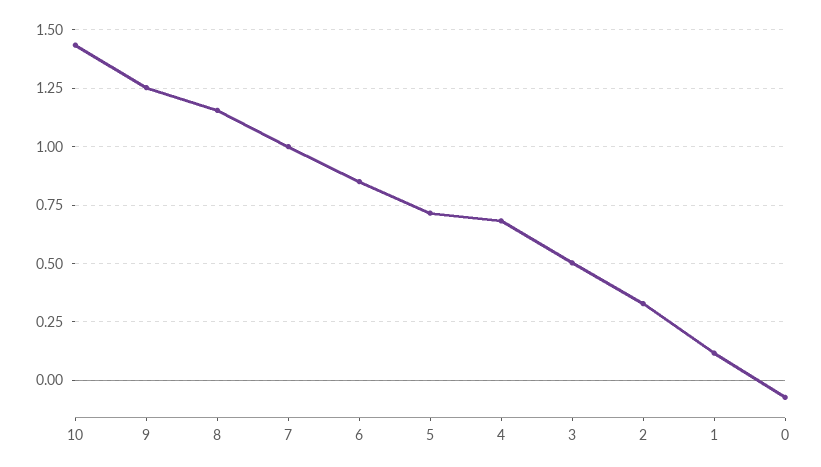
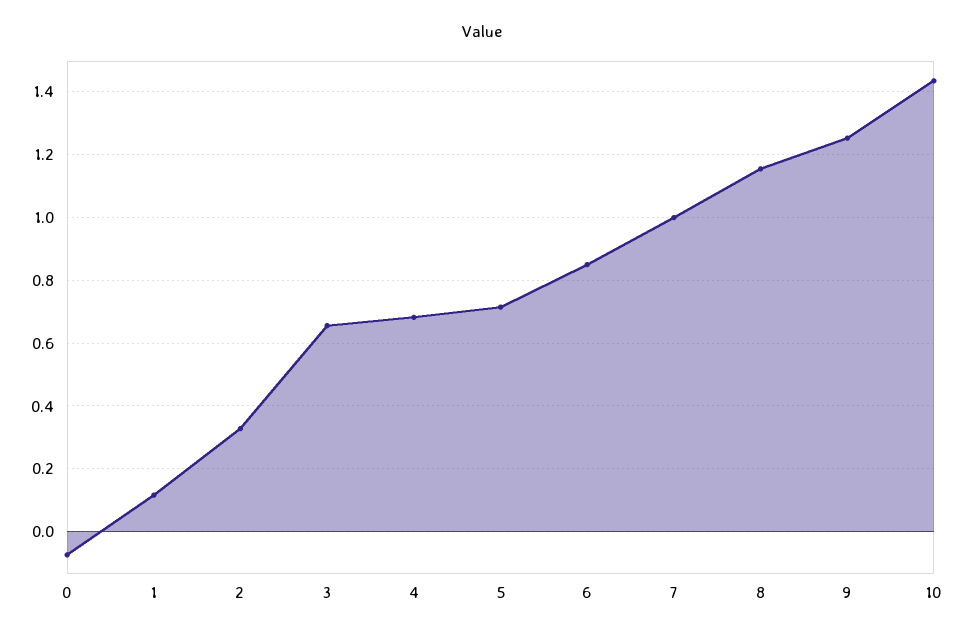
  {
    "10": 1.44,
    "9": 1.26,
    "8": 1.16,
    "7": 1,
    "6": 0.86,
    "5": 0.72,
    "4": 0.68,
-   "3": 0.5,
+   "3": 0.66,
    "2": 0.32,
    "1": 0.12,
    "0": -0.08
  }

